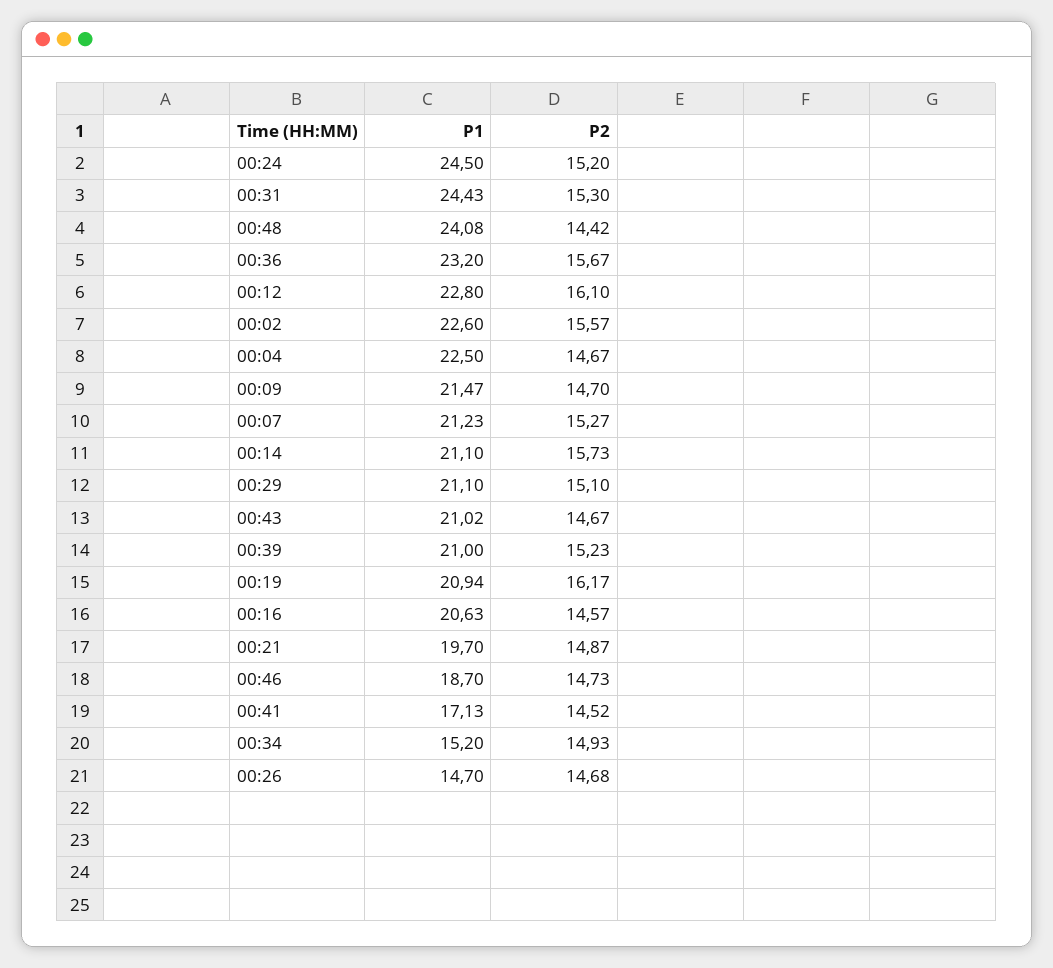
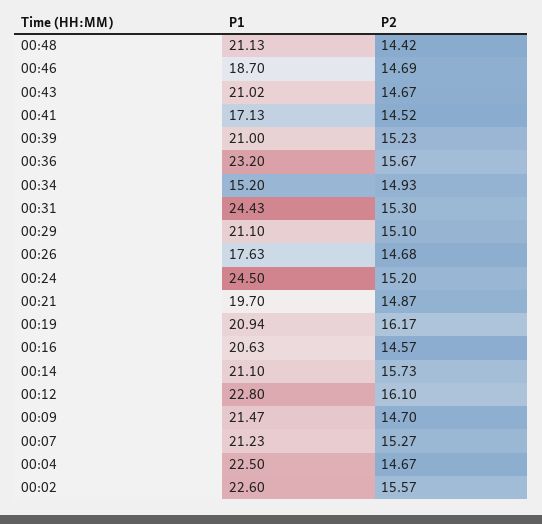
  {
    "P1": {
      "00:24": 24.5,
      "00:31": 24.43,
-     "00:48": 24.08,
+     "00:48": 21.13,
      "00:36": 23.2,
      "00:12": 22.8,
      "00:02": 22.6,
      "00:04": 22.5,
      "00:09": 21.47,
      "00:07": 21.23,
      "00:14": 21.1,
      "00:29": 21.1,
      "00:43": 21.02,
      "00:39": 21,
      "00:19": 20.94,
      "00:16": 20.63,
      "00:21": 19.7,
      "00:46": 18.7,
      "00:41": 17.13,
      "00:34": 15.2,
-     "00:26": 14.7
+     "00:26": 17.63
    },
    "P2": {
      "00:24": 15.2,
      "00:31": 15.3,
      "00:48": 14.42,
      "00:36": 15.67,
      "00:12": 16.1,
      "00:02": 15.57,
      "00:04": 14.67,
      "00:09": 14.7,
      "00:07": 15.27,
      "00:14": 15.73,
      "00:29": 15.1,
      "00:43": 14.67,
      "00:39": 15.23,
      "00:19": 16.17,
      "00:16": 14.57,
      "00:21": 14.87,
-     "00:46": 14.73,
+     "00:46": 14.69,
      "00:41": 14.52,
      "00:34": 14.93,
      "00:26": 14.68
    }
  }

